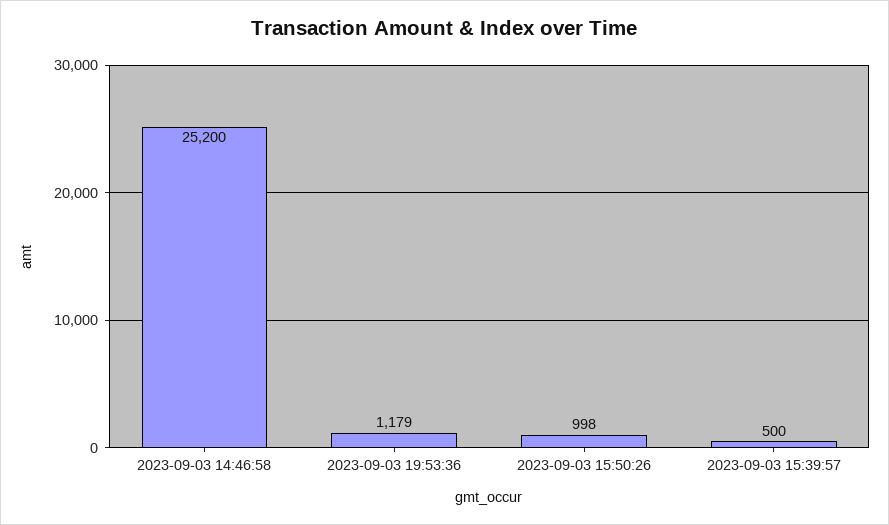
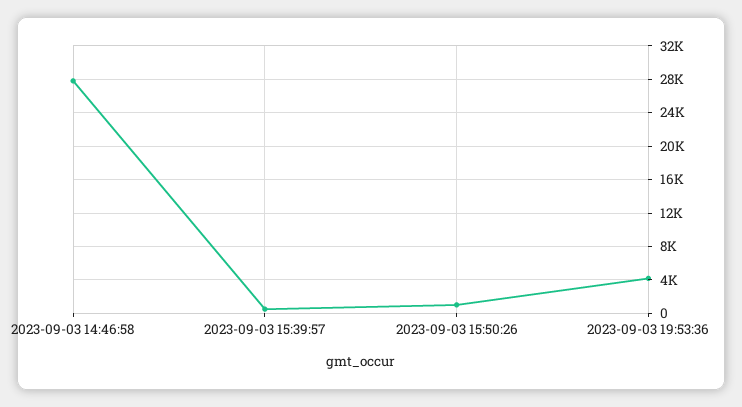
  {
-   "2023-09-03 14:46:58": 25200,
+   "2023-09-03 14:46:58": 28000,
-   "2023-09-03 19:53:36": 1179,
+   "2023-09-03 19:53:36": 4000,
    "2023-09-03 15:50:26": 998,
    "2023-09-03 15:39:57": 500
  }

